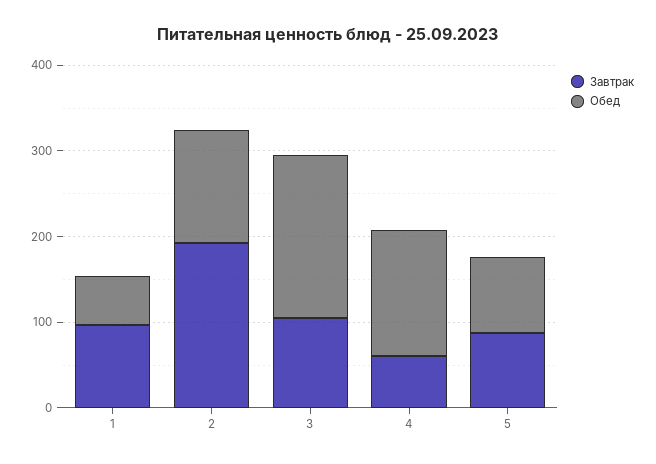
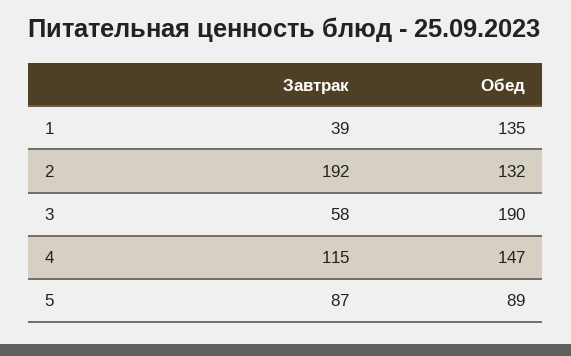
  {
    "Завтрак": {
-     "1": 100,
+     "1": 39,
      "2": 192,
-     "3": 100,
+     "3": 58,
-     "4": 60,
+     "4": 115,
      "5": 87
    },
    "Обед": {
-     "1": 60,
+     "1": 135,
      "2": 132,
      "3": 190,
      "4": 147,
      "5": 89
    }
  }

